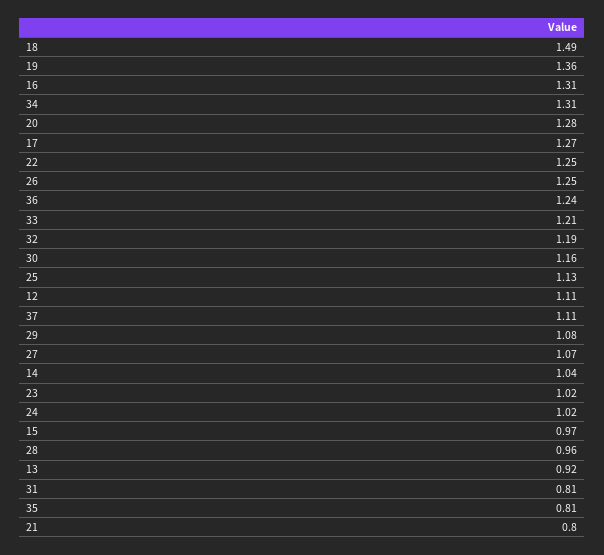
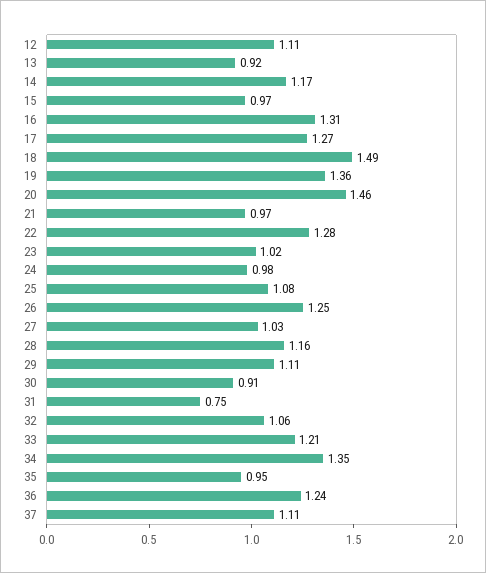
  {
    "18": 1.49,
    "19": 1.36,
    "16": 1.31,
-   "34": 1.31,
+   "34": 1.35,
-   "20": 1.28,
+   "20": 1.46,
    "17": 1.27,
-   "22": 1.25,
+   "22": 1.28,
    "26": 1.25,
    "36": 1.24,
    "33": 1.21,
-   "32": 1.19,
+   "32": 1.06,
-   "30": 1.16,
+   "30": 0.91,
-   "25": 1.13,
+   "25": 1.08,
    "12": 1.11,
    "37": 1.11,
-   "29": 1.08,
+   "29": 1.11,
-   "27": 1.07,
+   "27": 1.03,
-   "14": 1.04,
+   "14": 1.17,
    "23": 1.02,
-   "24": 1.02,
+   "24": 0.98,
    "15": 0.97,
-   "28": 0.96,
+   "28": 1.16,
    "13": 0.92,
-   "31": 0.81,
+   "31": 0.75,
-   "35": 0.81,
+   "35": 0.95,
-   "21": 0.8
+   "21": 0.97
  }

